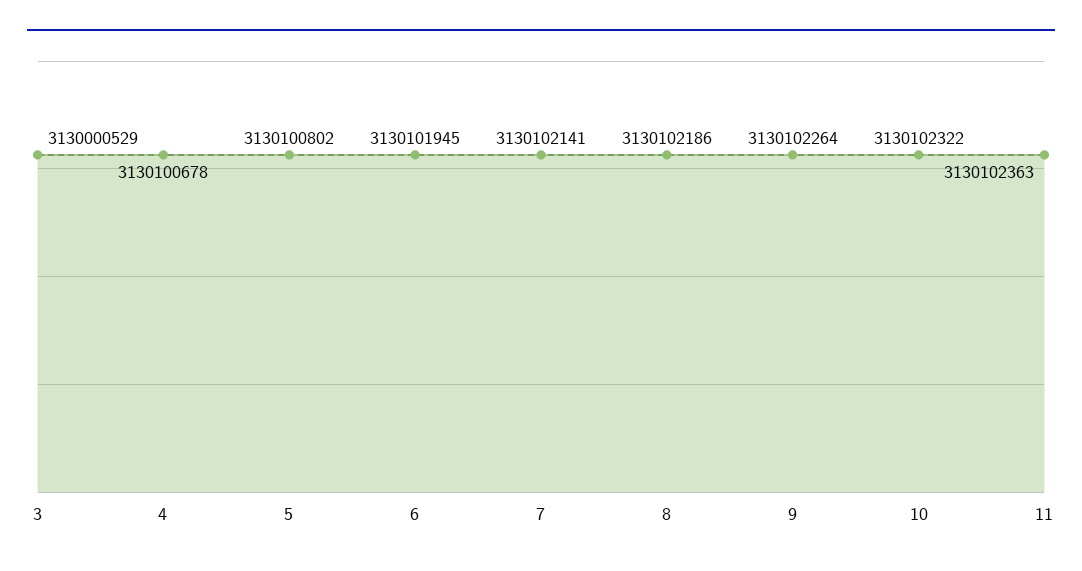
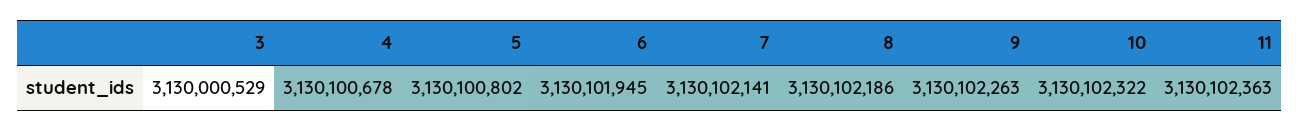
  {
    "3": 3130000529,
    "4": 3130100678,
    "5": 3130100802,
    "6": 3130101945,
    "7": 3130102141,
    "8": 3130102186,
-   "9": 3130102264,
+   "9": 3130102263,
    "10": 3130102322,
    "11": 3130102363
  }

